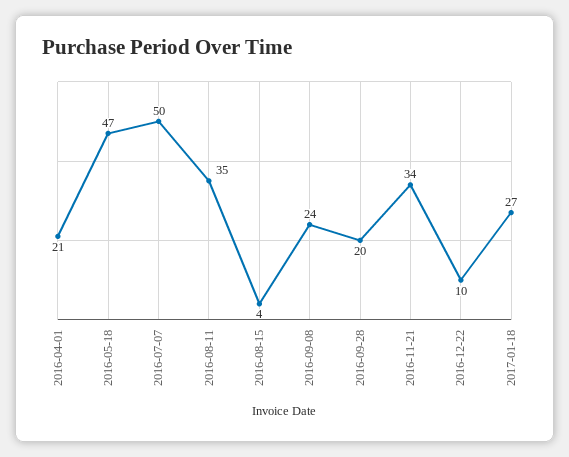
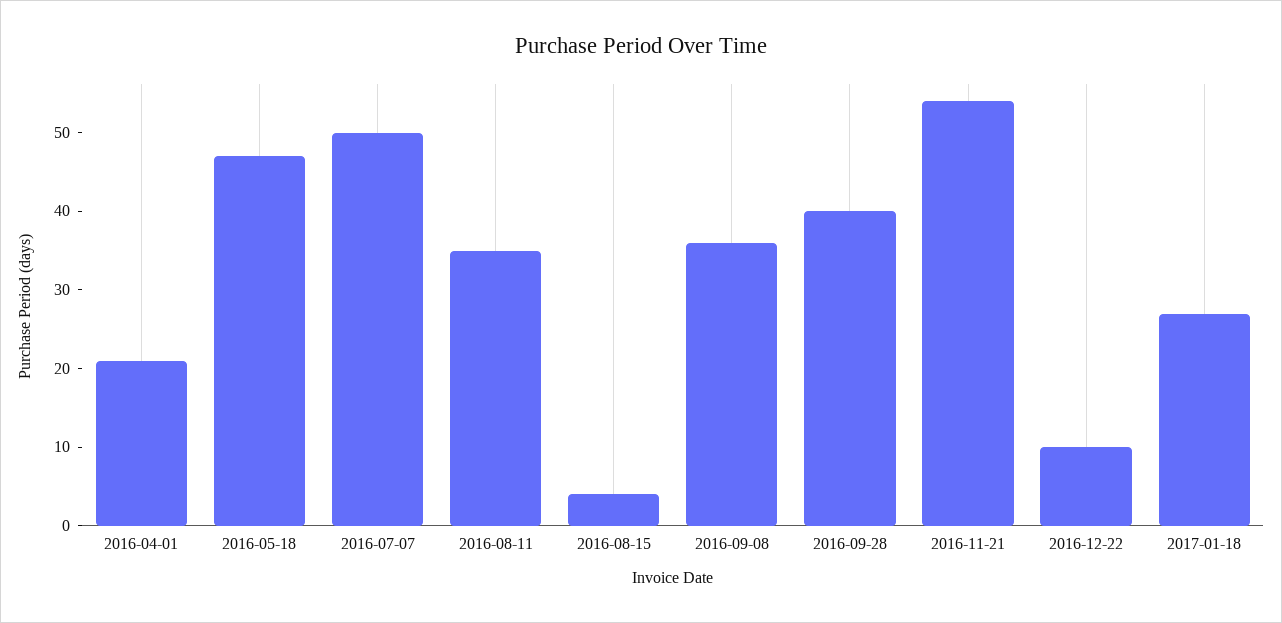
  {
    "2016-04-01": 21,
    "2016-05-18": 47,
    "2016-07-07": 50,
    "2016-08-11": 35,
    "2016-08-15": 4,
-   "2016-09-08": 24,
+   "2016-09-08": 35,
-   "2016-09-28": 20,
+   "2016-09-28": 40,
-   "2016-11-21": 34,
+   "2016-11-21": 55,
    "2016-12-22": 10,
    "2017-01-18": 27
  }

